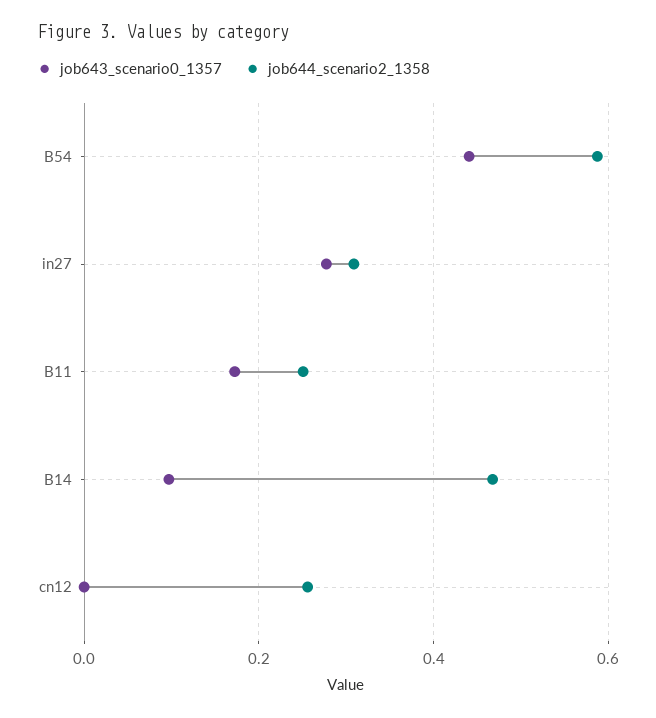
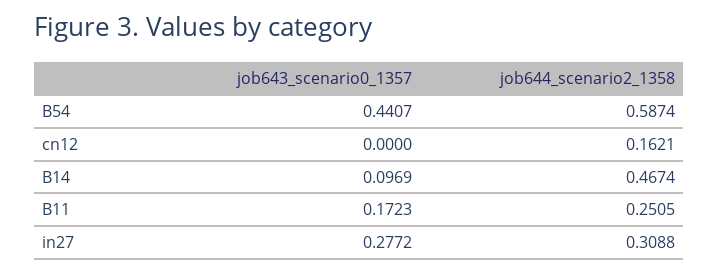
  {
    "job643_scenario0_1357": {
      "B54": 0.4407,
      "in27": 0.2772,
      "B11": 0.1723,
      "B14": 0.0969,
      "cn12": 0
    },
    "job644_scenario2_1358": {
      "B54": 0.5874,
      "in27": 0.3088,
      "B11": 0.2505,
      "B14": 0.4674,
-     "cn12": 0.26
+     "cn12": 0.1621
    }
  }

